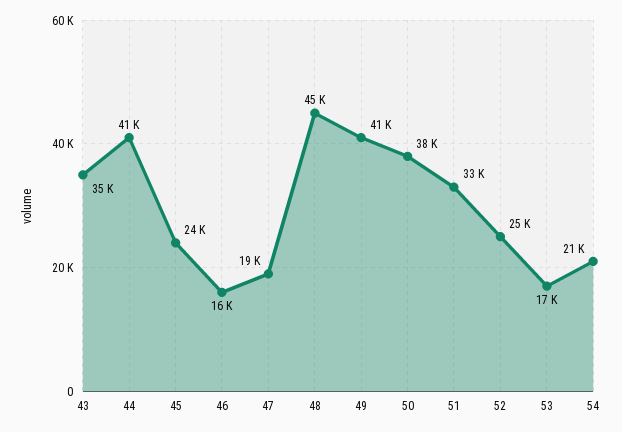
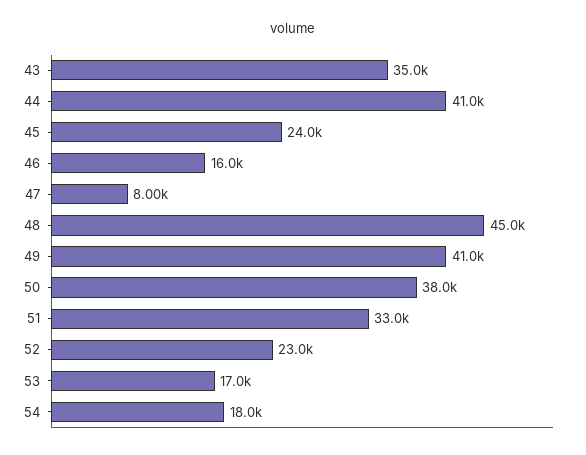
  {
    "43": 35000,
    "44": 41000,
    "45": 24000,
    "46": 16000,
-   "47": 19000,
+   "47": 8000,
    "48": 45000,
    "49": 41000,
    "50": 38000,
    "51": 33000,
-   "52": 25000,
+   "52": 23000,
    "53": 17000,
-   "54": 21000
+   "54": 18000
  }

